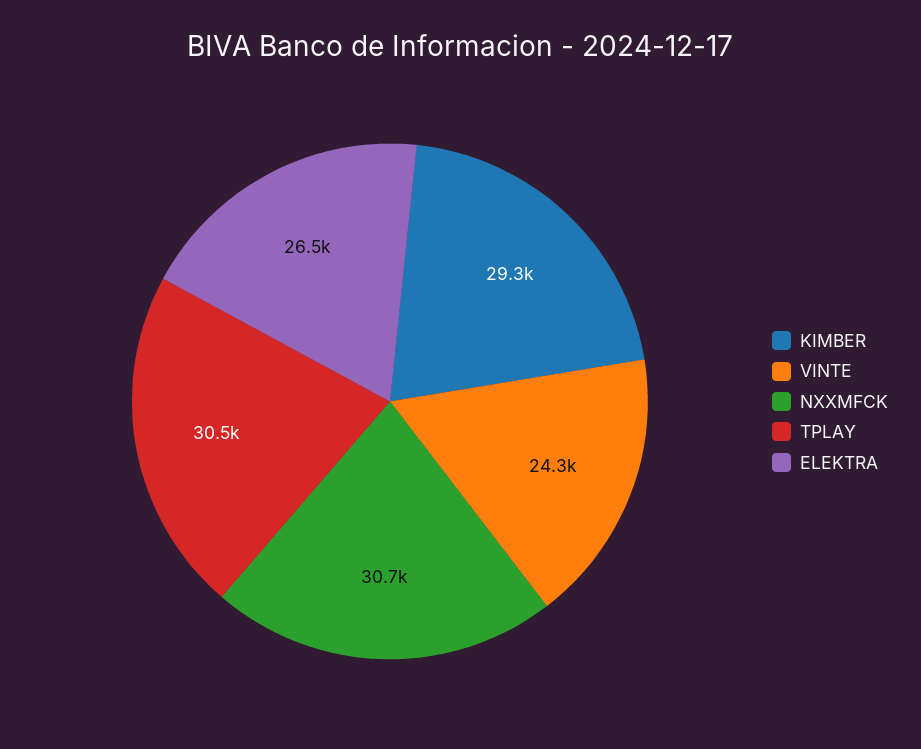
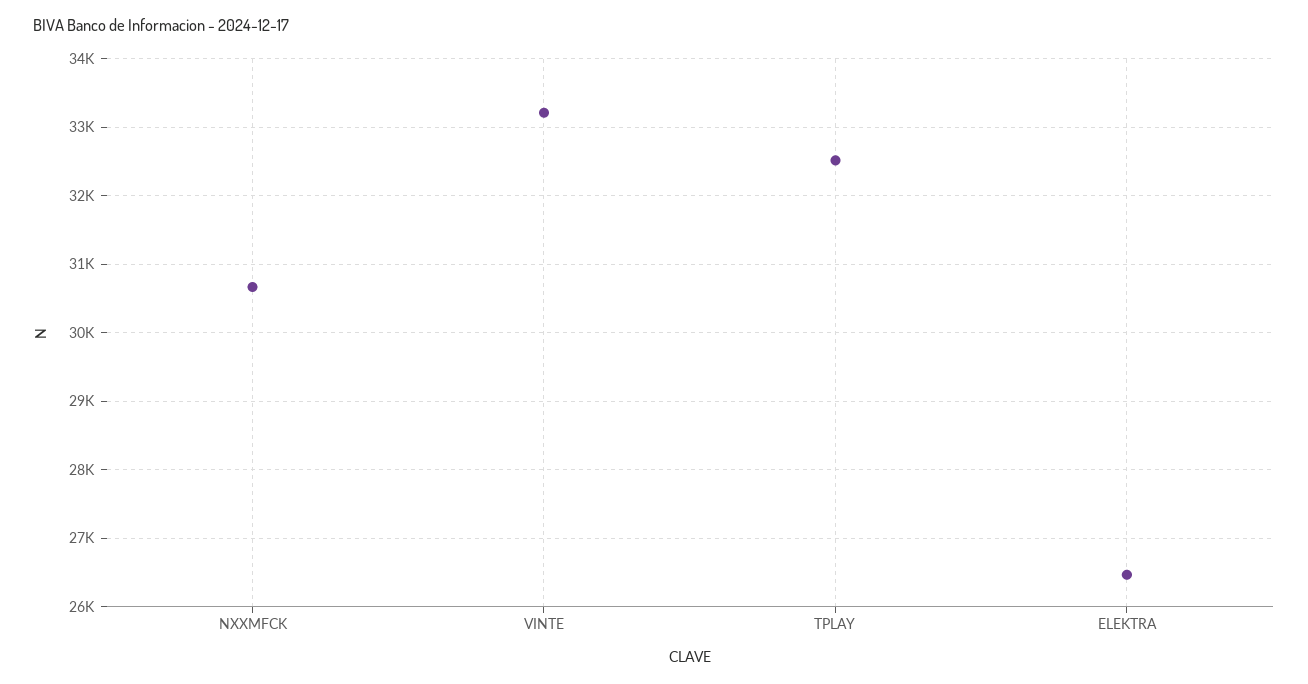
  {
-   "KIMBER": 29300,
-   "VINTE": 24300,
+   "VINTE": 33200,
    "NXXMFCK": 30700,
-   "TPLAY": 30500,
+   "TPLAY": 32500,
    "ELEKTRA": 26500
  }

